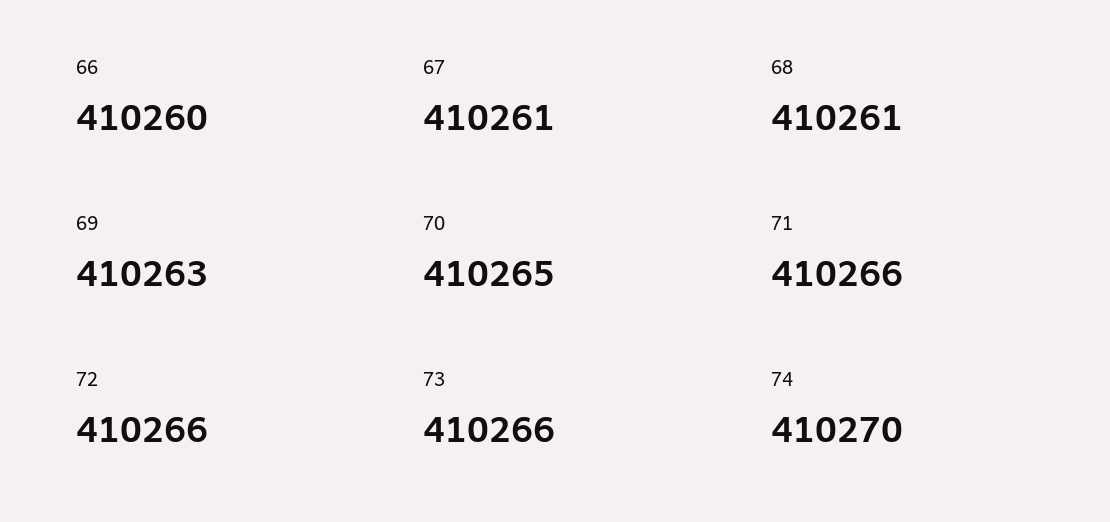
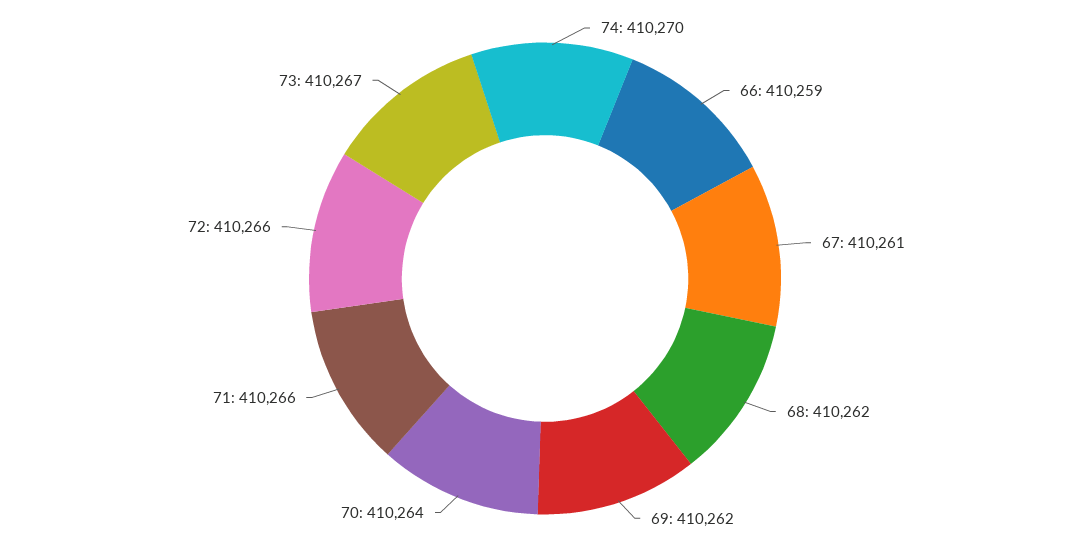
  {
-   "66": 410260,
+   "66": 410259,
    "67": 410261,
-   "68": 410261,
+   "68": 410262,
-   "69": 410263,
+   "69": 410262,
-   "70": 410265,
+   "70": 410264,
    "71": 410266,
    "72": 410266,
-   "73": 410266,
+   "73": 410267,
    "74": 410270
  }

